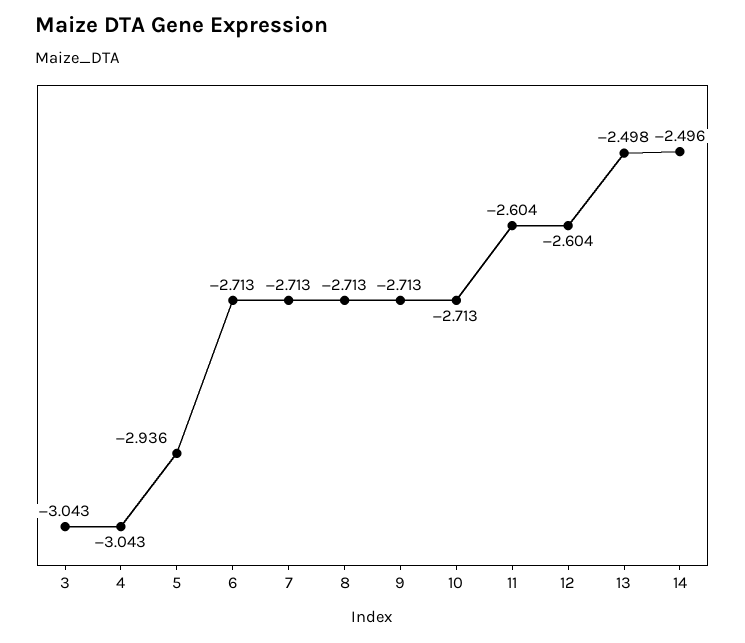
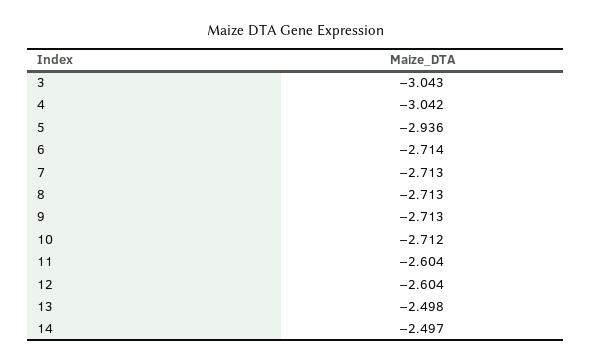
  {
    "3": -3.043,
-   "4": -3.043,
+   "4": -3.042,
    "5": -2.936,
-   "6": -2.713,
+   "6": -2.714,
    "7": -2.713,
    "8": -2.713,
    "9": -2.713,
-   "10": -2.713,
+   "10": -2.712,
    "11": -2.604,
    "12": -2.604,
    "13": -2.498,
-   "14": -2.496
+   "14": -2.497
  }

